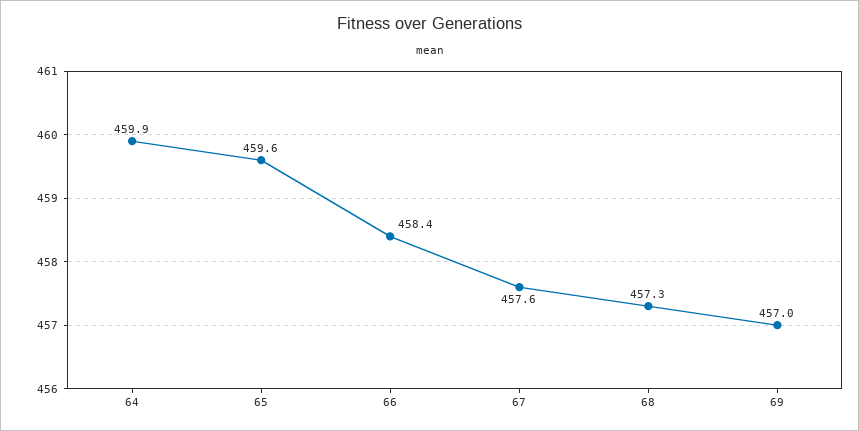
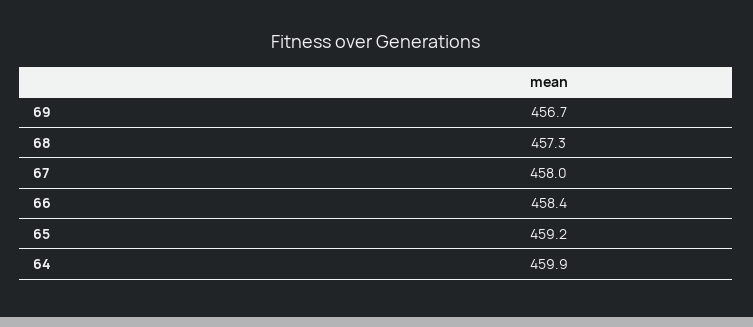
  {
    "64": 459.9,
-   "65": 459.6,
+   "65": 459.2,
    "66": 458.4,
-   "67": 457.6,
+   "67": 458,
    "68": 457.3,
-   "69": 457
+   "69": 456.7
  }

